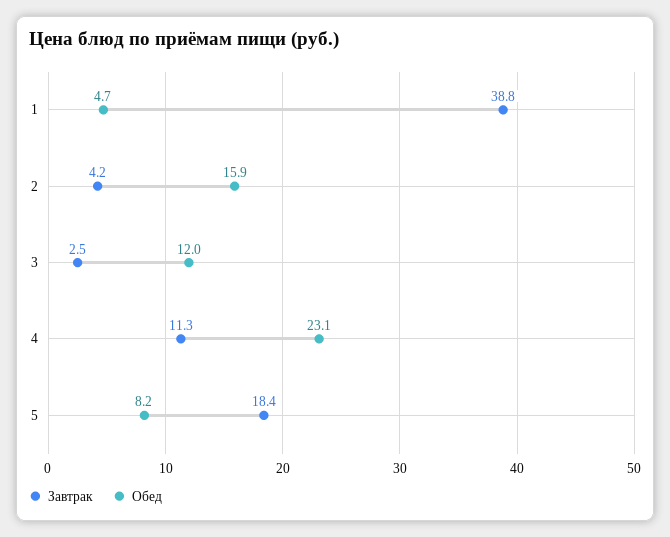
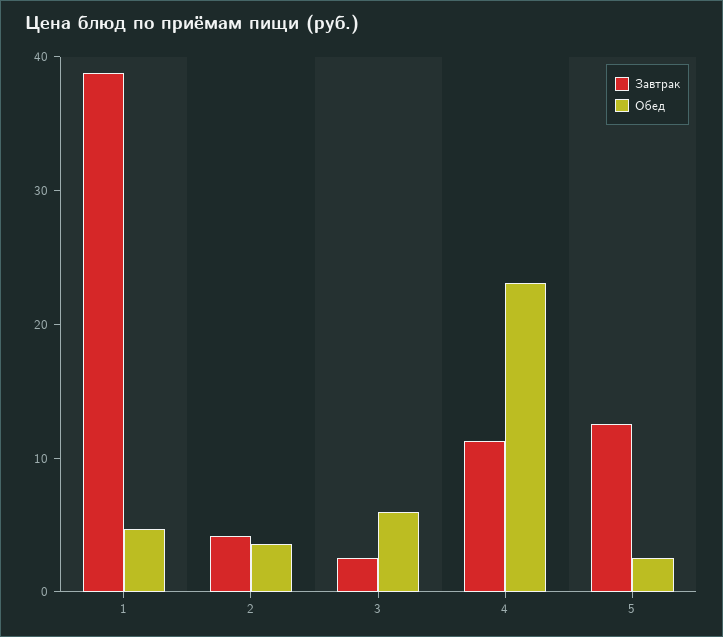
  {
    "Завтрак": {
      "1": 38.8,
      "2": 4.2,
      "3": 2.5,
      "4": 11.3,
-     "5": 18.4
+     "5": 12
    },
    "Обед": {
      "1": 4.7,
-     "2": 15.9,
+     "2": 4,
-     "3": 12,
+     "3": 6,
      "4": 23.1,
-     "5": 8.2
+     "5": 2
    }
  }

